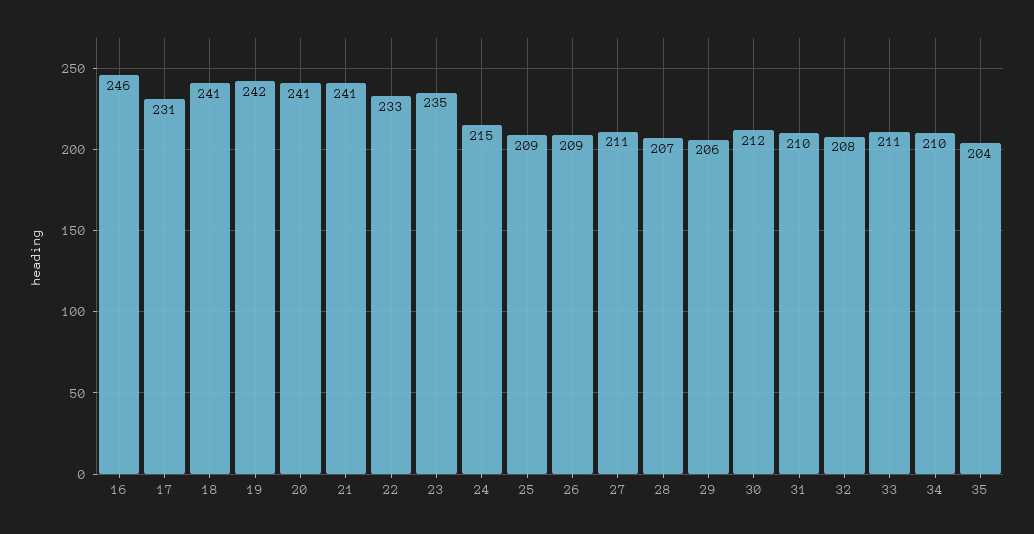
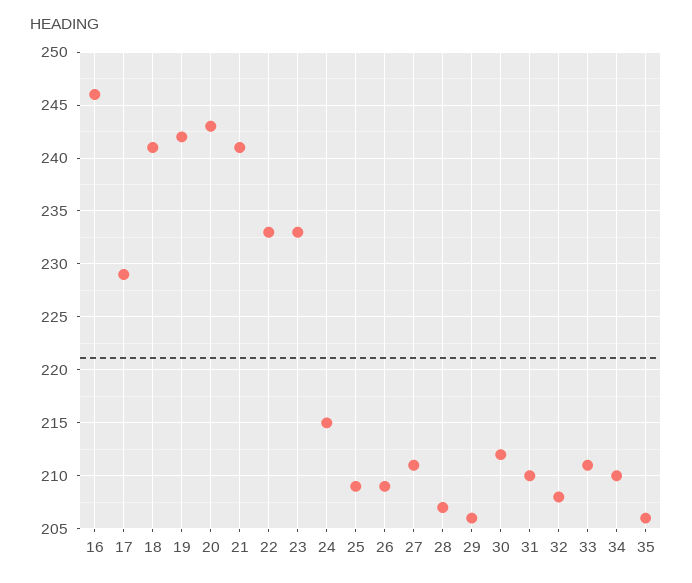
  {
    "16": 246,
-   "17": 231,
+   "17": 229,
    "18": 241,
    "19": 242,
-   "20": 241,
+   "20": 243,
    "21": 241,
    "22": 233,
-   "23": 235,
+   "23": 233,
    "24": 215,
    "25": 209,
    "26": 209,
    "27": 211,
    "28": 207,
    "29": 206,
    "30": 212,
    "31": 210,
    "32": 208,
    "33": 211,
    "34": 210,
-   "35": 204
+   "35": 206
  }

